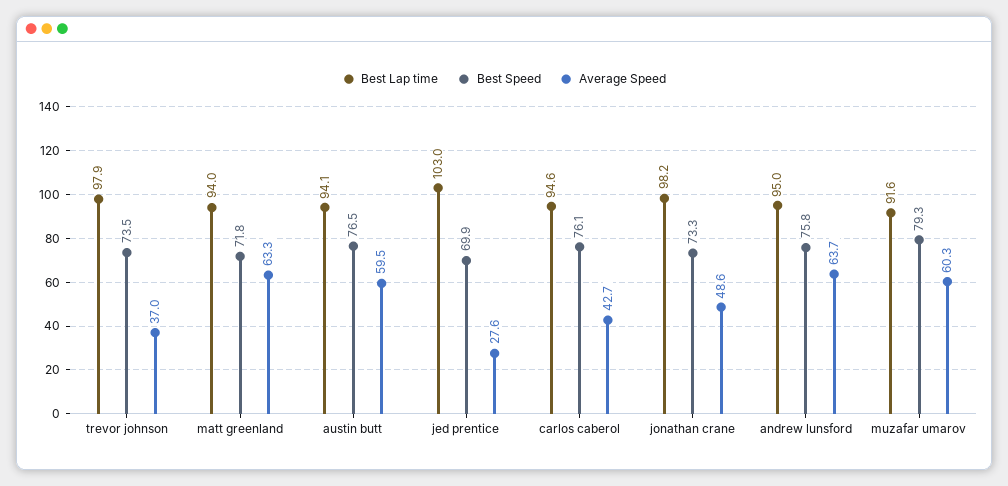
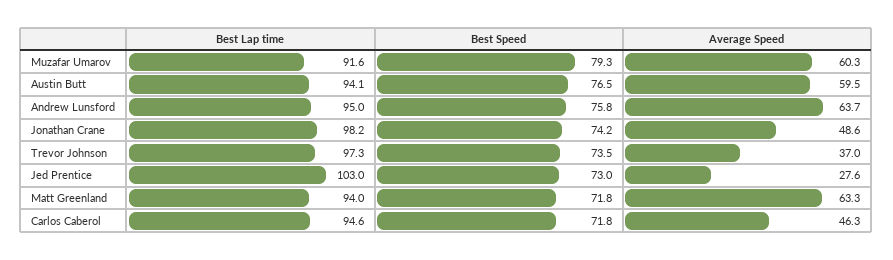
  {
    "Best Lap time": {
-     "trevor johnson": 97.9,
+     "trevor johnson": 97.3,
      "matt greenland": 94,
      "austin butt": 94.1,
      "jed prentice": 103,
      "carlos caberol": 94.6,
      "jonathan crane": 98.2,
      "andrew lunsford": 95,
      "muzafar umarov": 91.6
    },
    "Best Speed": {
      "trevor johnson": 73.5,
      "matt greenland": 71.8,
      "austin butt": 76.5,
-     "jed prentice": 69.9,
+     "jed prentice": 73,
-     "carlos caberol": 76.1,
+     "carlos caberol": 71.8,
-     "jonathan crane": 73.3,
+     "jonathan crane": 74.2,
      "andrew lunsford": 75.8,
      "muzafar umarov": 79.3
    },
    "Average Speed": {
      "trevor johnson": 37,
      "matt greenland": 63.3,
      "austin butt": 59.5,
      "jed prentice": 27.6,
-     "carlos caberol": 42.7,
+     "carlos caberol": 46.3,
      "jonathan crane": 48.6,
      "andrew lunsford": 63.7,
      "muzafar umarov": 60.3
    }
  }

